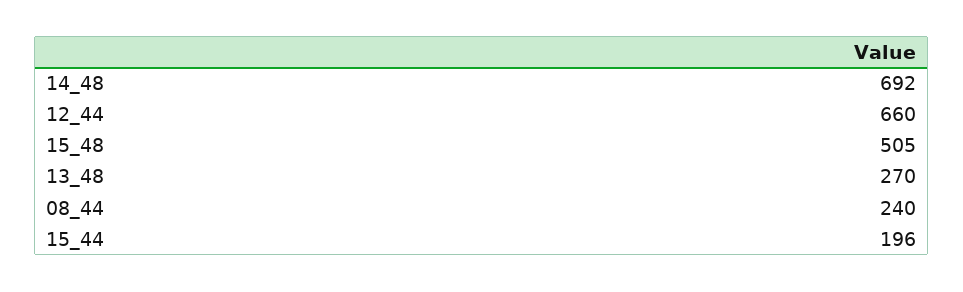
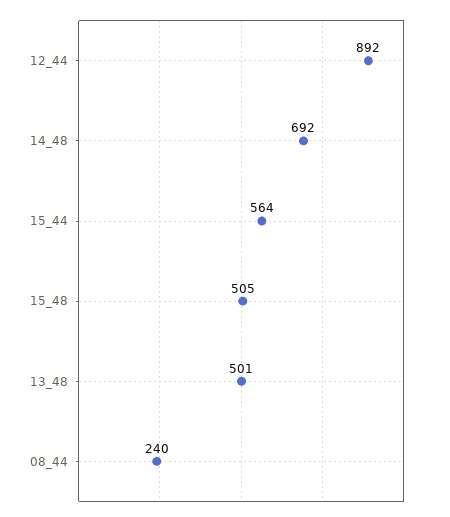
  {
    "14_48": 692,
-   "12_44": 660,
+   "12_44": 892,
    "15_48": 505,
-   "13_48": 270,
+   "13_48": 501,
    "08_44": 240,
-   "15_44": 196
+   "15_44": 564
  }

